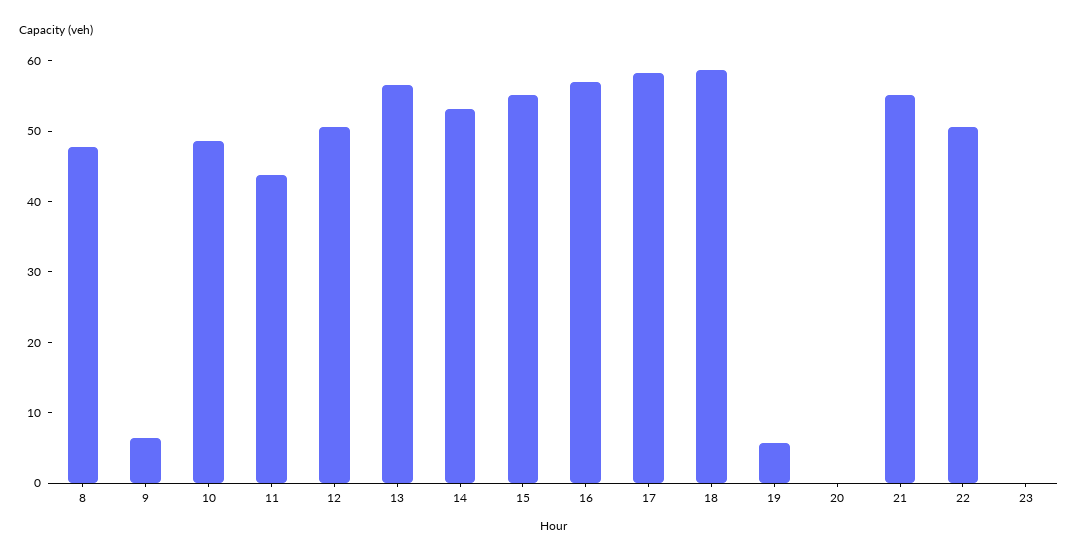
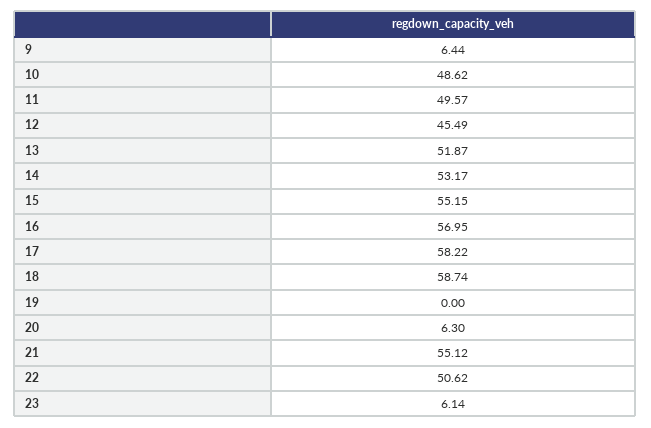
  {
-   "8": 48,
    "9": 6.44,
    "10": 48.62,
-   "11": 44,
+   "11": 49.57,
-   "12": 50,
+   "12": 45.49,
-   "13": 56,
+   "13": 51.87,
    "14": 53.17,
    "15": 55.15,
    "16": 56.95,
    "17": 58.22,
    "18": 58.74,
-   "19": 6,
+   "19": 0,
-   "20": 0,
+   "20": 6.3,
    "21": 55.12,
    "22": 50.62,
-   "23": 0
+   "23": 6.14
  }

